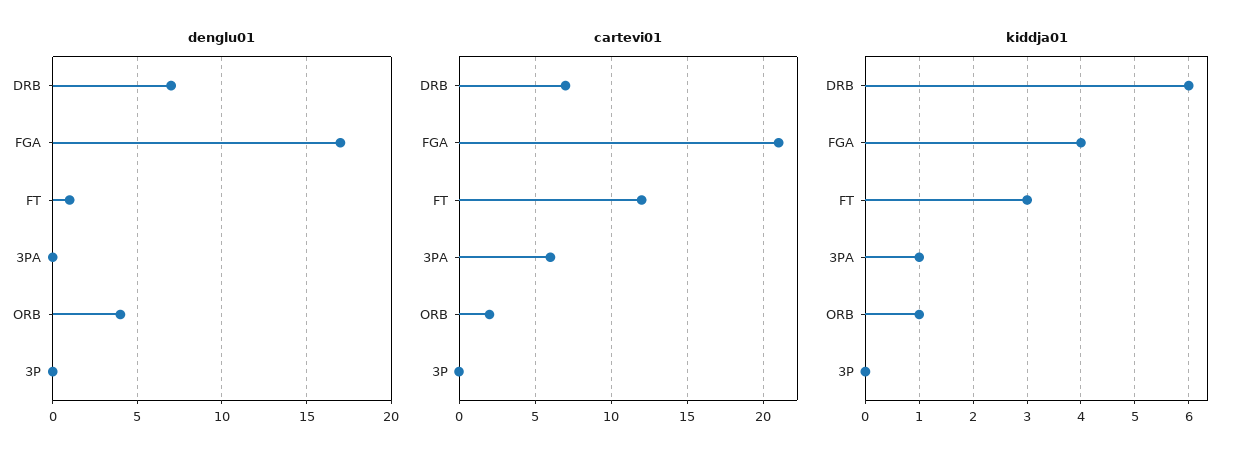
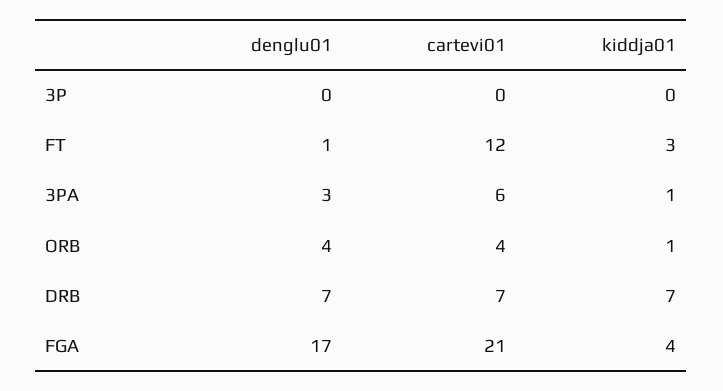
  {
    "denglu01": {
      "DRB": 7,
      "FGA": 17,
      "FT": 1,
-     "3PA": 0,
+     "3PA": 3,
      "ORB": 4,
      "3P": 0
    },
    "cartevi01": {
      "DRB": 7,
      "FGA": 21,
      "FT": 12,
      "3PA": 6,
-     "ORB": 2,
+     "ORB": 4,
      "3P": 0
    },
    "kiddja01": {
-     "DRB": 6,
+     "DRB": 7,
      "FGA": 4,
      "FT": 3,
      "3PA": 1,
      "ORB": 1,
      "3P": 0
    }
  }

